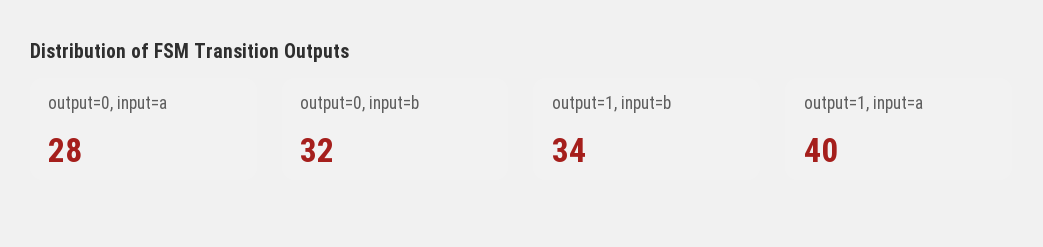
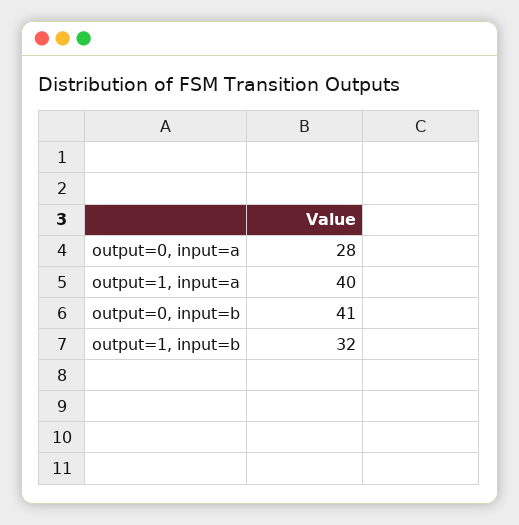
  {
    "output=0, input=a": 28,
-   "output=0, input=b": 32,
+   "output=0, input=b": 41,
-   "output=1, input=b": 34,
+   "output=1, input=b": 32,
    "output=1, input=a": 40
  }

